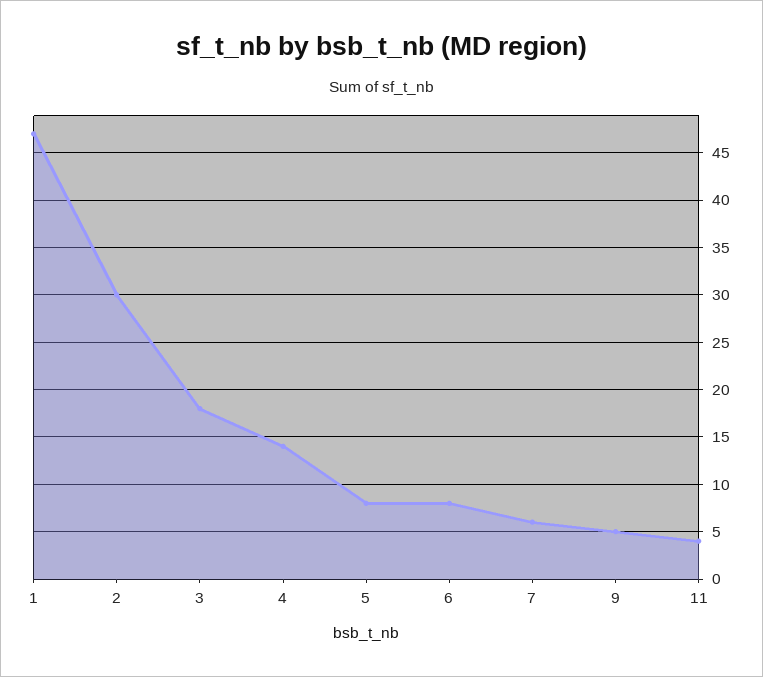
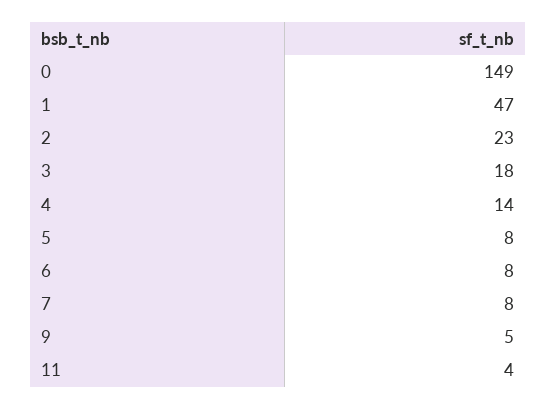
  {
    "1": 47,
-   "2": 30,
+   "2": 23,
    "3": 18,
    "4": 14,
    "5": 8,
    "6": 8,
-   "7": 6,
+   "7": 8,
    "9": 5,
-   "11": 4
+   "11": 4,
+   "0": 149
  }

